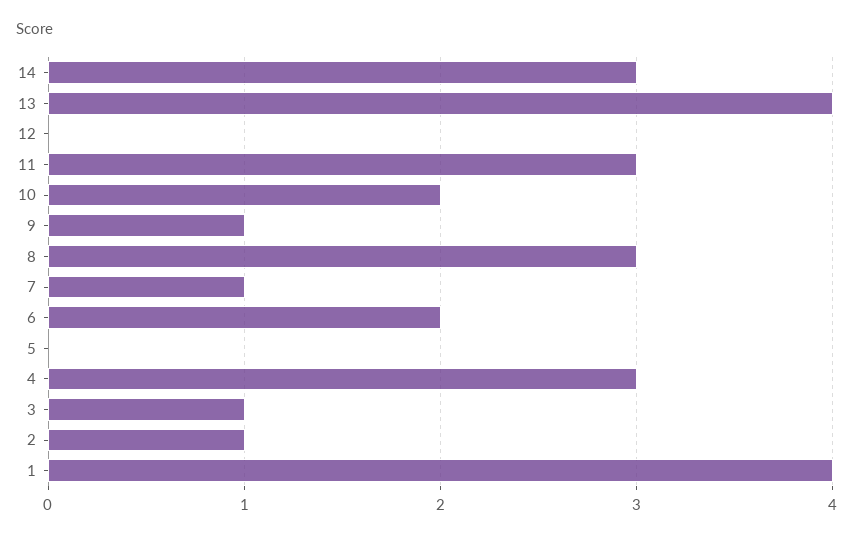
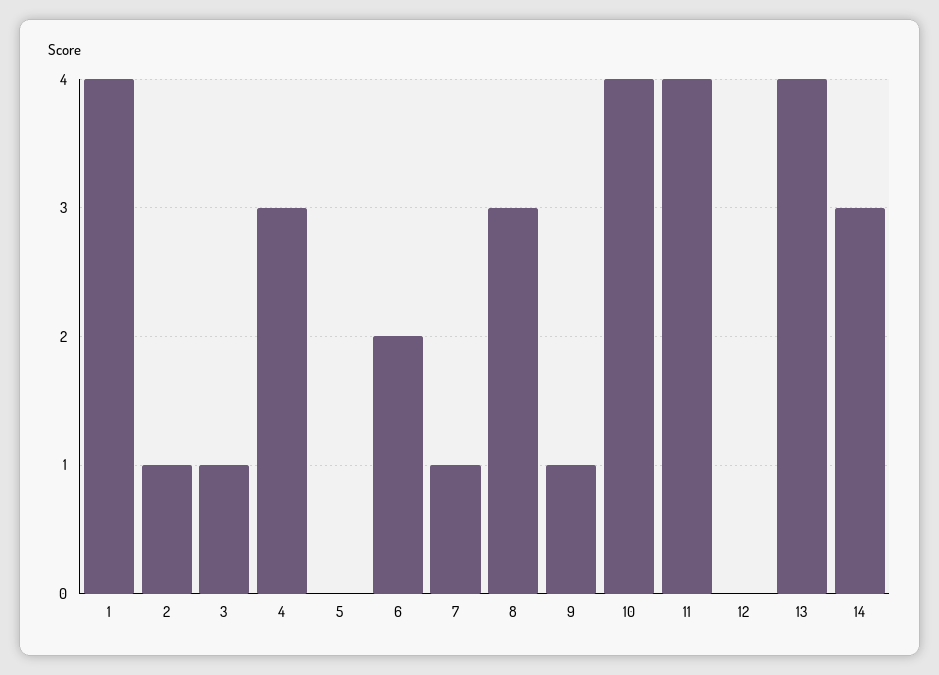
  {
    "14": 3,
    "13": 4,
    "12": 0,
-   "11": 3,
+   "11": 4,
-   "10": 2,
+   "10": 4,
    "9": 1,
    "8": 3,
    "7": 1,
    "6": 2,
    "5": 0,
    "4": 3,
    "3": 1,
    "2": 1,
    "1": 4
  }

